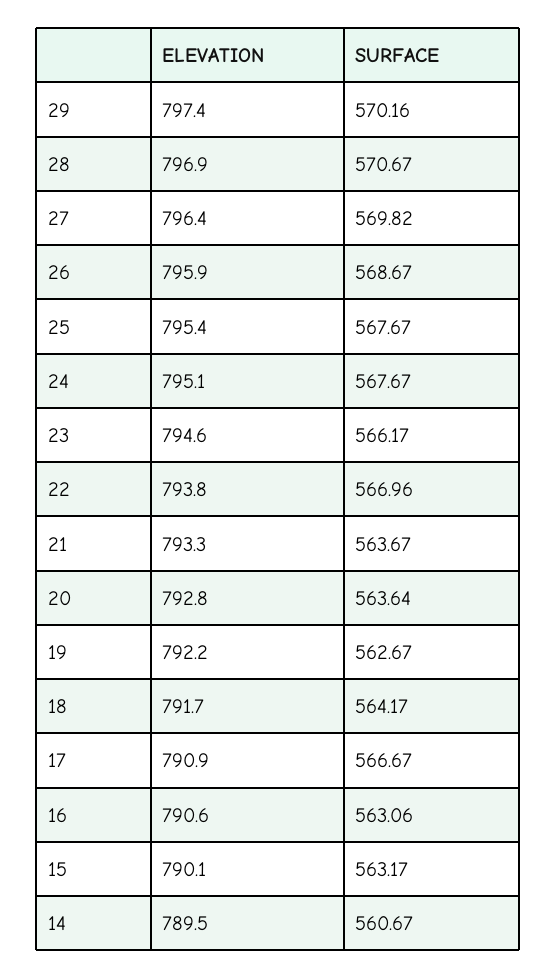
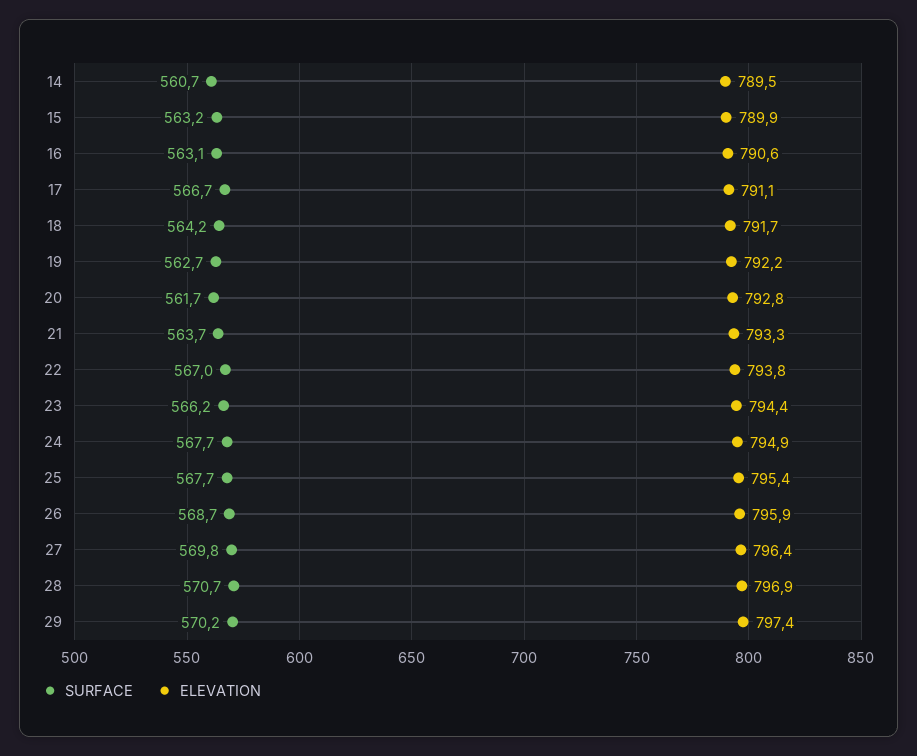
  {
    "ELEVATION": {
      "29": 797.4,
      "28": 796.9,
      "27": 796.4,
      "26": 795.9,
      "25": 795.4,
-     "24": 795.1,
+     "24": 794.9,
-     "23": 794.6,
+     "23": 794.4,
      "22": 793.8,
      "21": 793.3,
      "20": 792.8,
      "19": 792.2,
      "18": 791.7,
-     "17": 790.9,
+     "17": 791.1,
      "16": 790.6,
-     "15": 790.1,
+     "15": 789.9,
      "14": 789.5
    },
    "SURFACE": {
      "29": 570.16,
      "28": 570.67,
      "27": 569.82,
      "26": 568.67,
      "25": 567.67,
      "24": 567.67,
      "23": 566.17,
      "22": 566.96,
      "21": 563.67,
-     "20": 563.64,
+     "20": 561.7,
      "19": 562.67,
      "18": 564.17,
      "17": 566.67,
      "16": 563.06,
      "15": 563.17,
      "14": 560.67
    }
  }

